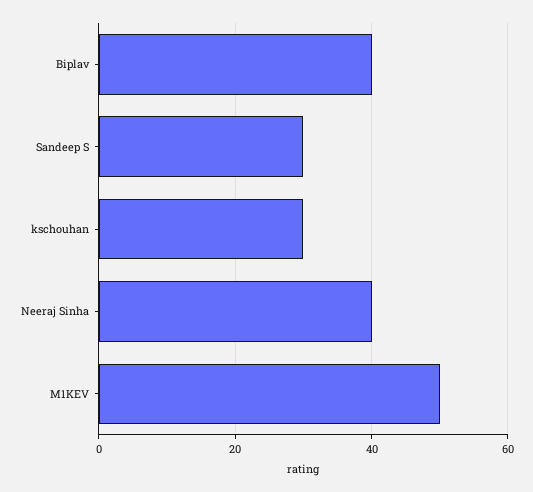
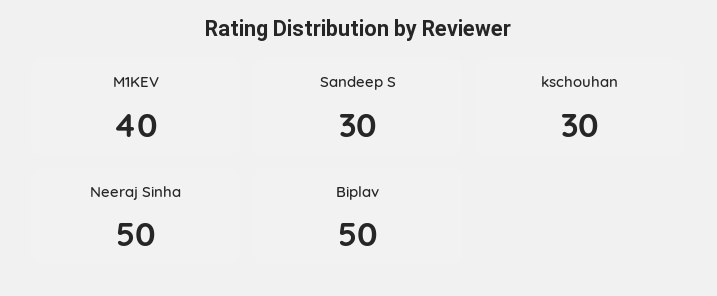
  {
-   "Biplav": 40,
+   "Biplav": 50,
    "Sandeep S": 30,
    "kschouhan": 30,
-   "Neeraj Sinha": 40,
+   "Neeraj Sinha": 50,
-   "M1KEV": 50
+   "M1KEV": 40
  }

